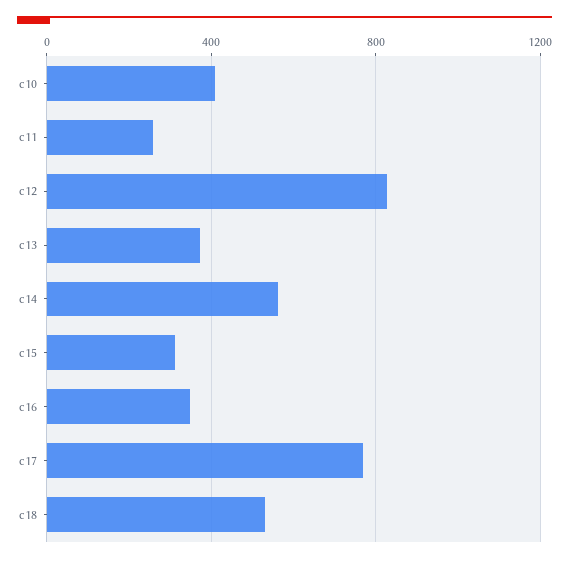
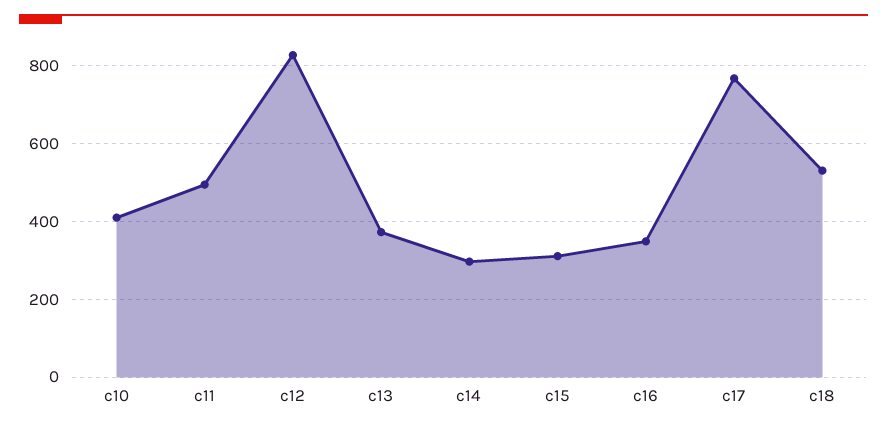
  {
    "c10": 420,
-   "c11": 250,
+   "c11": 500,
    "c12": 820,
    "c13": 380,
-   "c14": 550,
+   "c14": 300,
    "c15": 320,
    "c16": 340,
    "c17": 760,
    "c18": 540
  }

